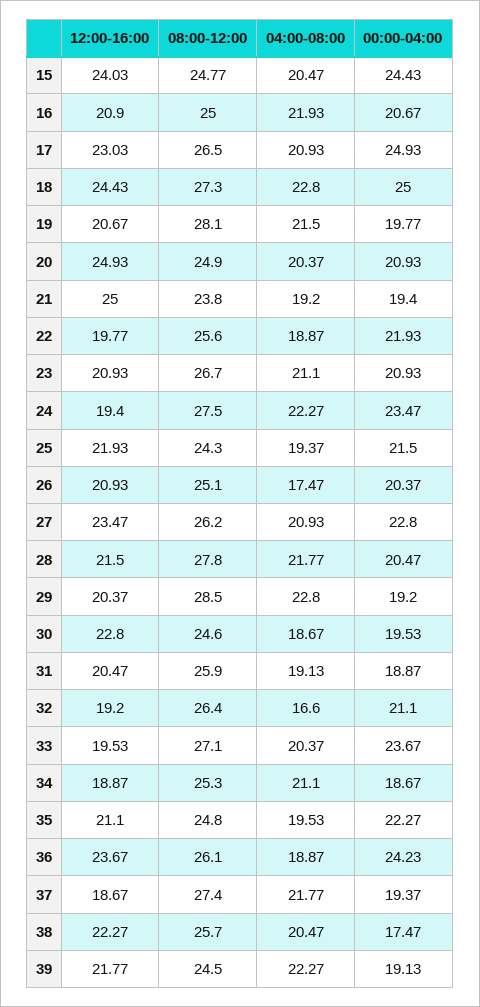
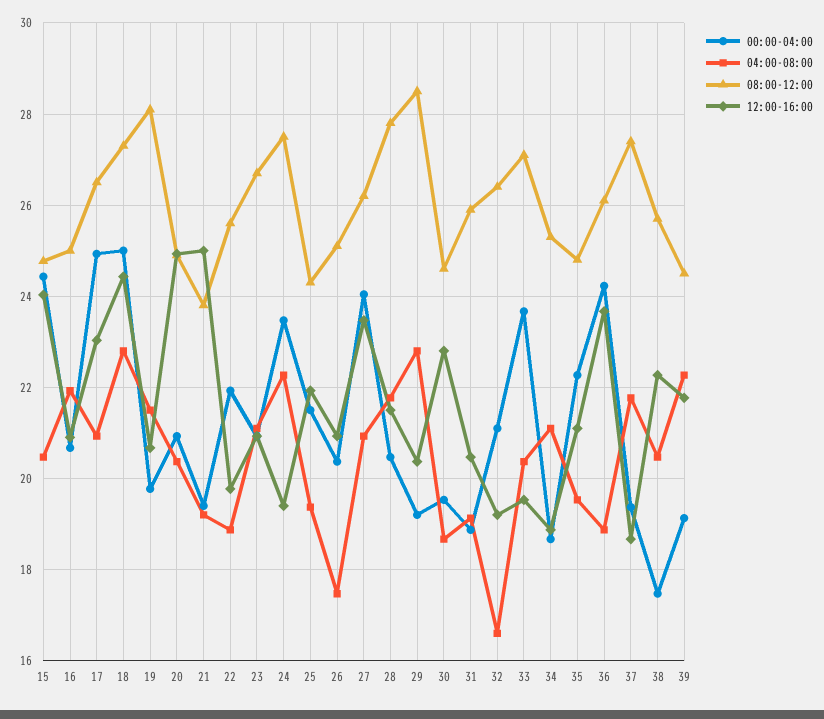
  {
    "12:00-16:00": {
      "15": 24.03,
      "16": 20.9,
      "17": 23.03,
      "18": 24.43,
      "19": 20.67,
      "20": 24.93,
      "21": 25,
      "22": 19.77,
      "23": 20.93,
      "24": 19.4,
      "25": 21.93,
      "26": 20.93,
      "27": 23.47,
      "28": 21.5,
      "29": 20.37,
      "30": 22.8,
      "31": 20.47,
      "32": 19.2,
      "33": 19.53,
      "34": 18.87,
      "35": 21.1,
      "36": 23.67,
      "37": 18.67,
      "38": 22.27,
      "39": 21.77
    },
    "08:00-12:00": {
      "15": 24.77,
      "16": 25,
      "17": 26.5,
      "18": 27.3,
      "19": 28.1,
      "20": 24.9,
      "21": 23.8,
      "22": 25.6,
      "23": 26.7,
      "24": 27.5,
      "25": 24.3,
      "26": 25.1,
      "27": 26.2,
      "28": 27.8,
      "29": 28.5,
      "30": 24.6,
      "31": 25.9,
      "32": 26.4,
      "33": 27.1,
      "34": 25.3,
      "35": 24.8,
      "36": 26.1,
      "37": 27.4,
      "38": 25.7,
      "39": 24.5
    },
    "04:00-08:00": {
      "15": 20.47,
      "16": 21.93,
      "17": 20.93,
      "18": 22.8,
      "19": 21.5,
      "20": 20.37,
      "21": 19.2,
      "22": 18.87,
      "23": 21.1,
      "24": 22.27,
      "25": 19.37,
      "26": 17.47,
      "27": 20.93,
      "28": 21.77,
      "29": 22.8,
      "30": 18.67,
      "31": 19.13,
      "32": 16.6,
      "33": 20.37,
      "34": 21.1,
      "35": 19.53,
      "36": 18.87,
      "37": 21.77,
      "38": 20.47,
      "39": 22.27
    },
    "00:00-04:00": {
      "15": 24.43,
      "16": 20.67,
      "17": 24.93,
      "18": 25,
      "19": 19.77,
      "20": 20.93,
      "21": 19.4,
      "22": 21.93,
      "23": 20.93,
      "24": 23.47,
      "25": 21.5,
      "26": 20.37,
-     "27": 22.8,
+     "27": 24,
      "28": 20.47,
      "29": 19.2,
      "30": 19.53,
      "31": 18.87,
      "32": 21.1,
      "33": 23.67,
      "34": 18.67,
      "35": 22.27,
      "36": 24.23,
      "37": 19.37,
      "38": 17.47,
      "39": 19.13
    }
  }

